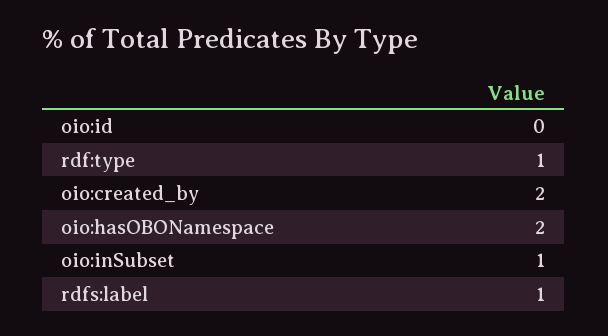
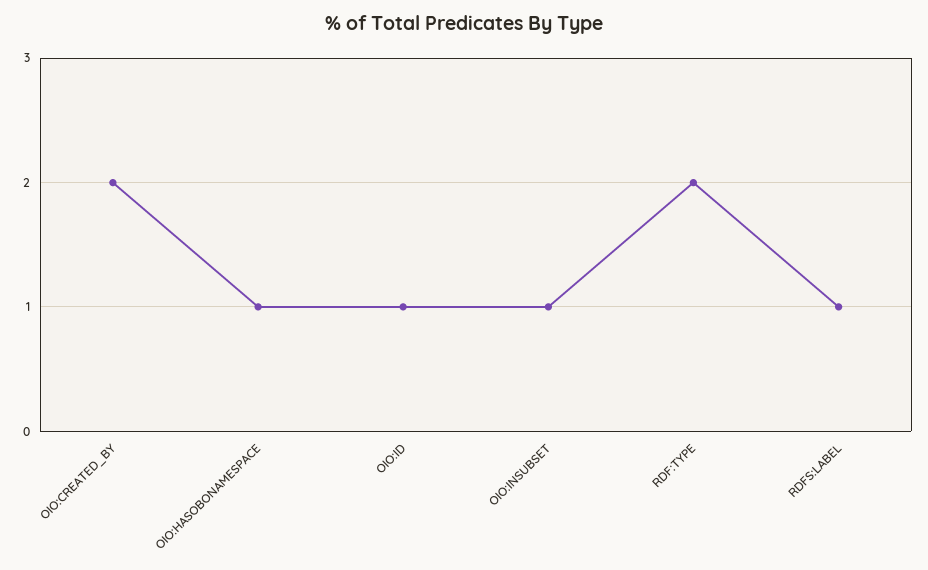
  {
-   "oio:id": 0,
+   "oio:id": 1,
-   "rdf:type": 1,
+   "rdf:type": 2,
    "oio:created_by": 2,
-   "oio:hasOBONamespace": 2,
+   "oio:hasOBONamespace": 1,
    "oio:inSubset": 1,
    "rdfs:label": 1
  }

